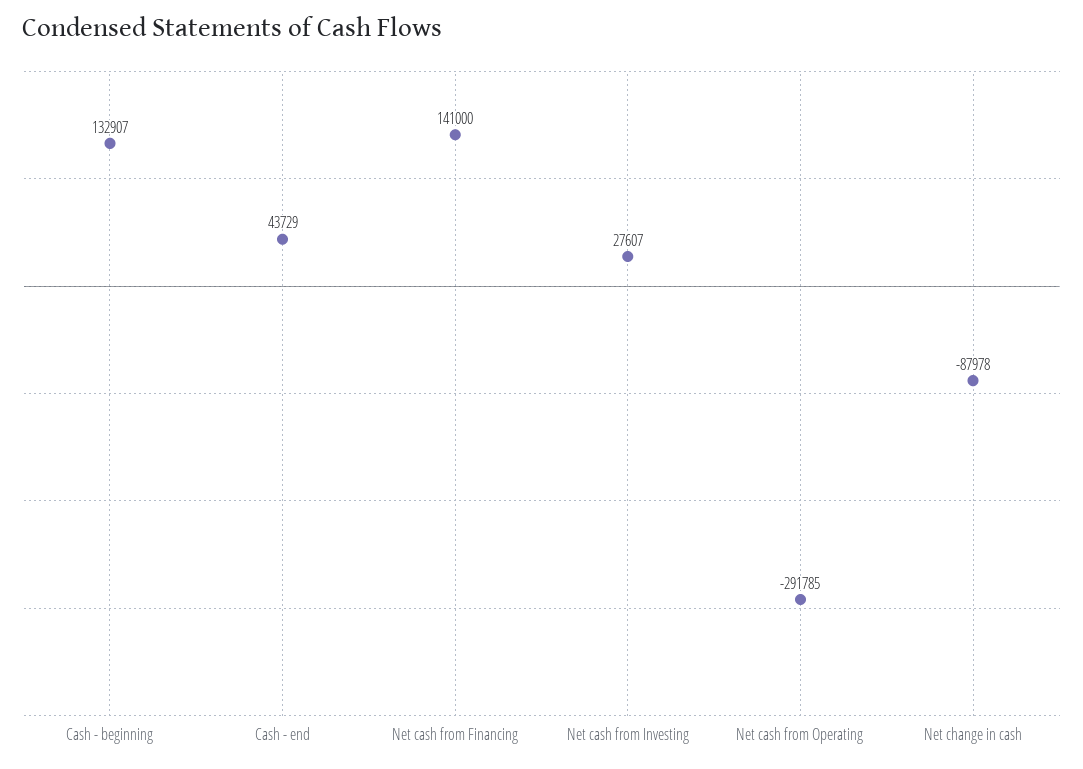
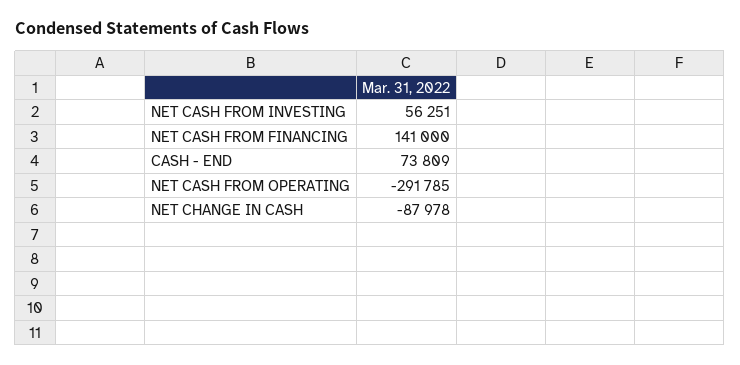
  {
-   "Cash - beginning": 132907,
-   "Cash - end": 43729,
+   "Cash - end": 73809,
    "Net cash from Financing": 141000,
-   "Net cash from Investing": 27607,
+   "Net cash from Investing": 56251,
    "Net cash from Operating": -291785,
    "Net change in cash": -87978
  }

